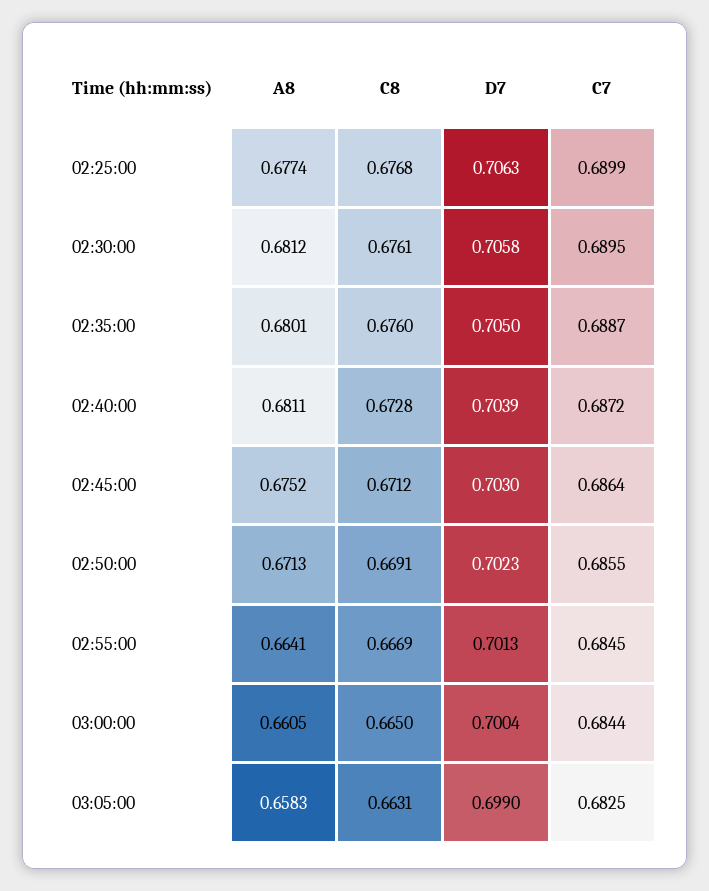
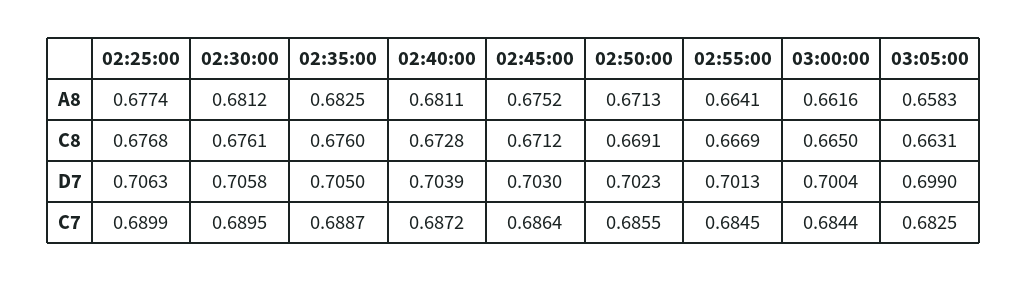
  {
    "A8": {
      "02:25:00": 0.6774,
      "02:30:00": 0.6812,
-     "02:35:00": 0.6801,
+     "02:35:00": 0.6825,
      "02:40:00": 0.6811,
      "02:45:00": 0.6752,
      "02:50:00": 0.6713,
      "02:55:00": 0.6641,
-     "03:00:00": 0.6605,
+     "03:00:00": 0.6616,
      "03:05:00": 0.6583
    },
    "C8": {
      "02:25:00": 0.6768,
      "02:30:00": 0.6761,
      "02:35:00": 0.676,
      "02:40:00": 0.6728,
      "02:45:00": 0.6712,
      "02:50:00": 0.6691,
      "02:55:00": 0.6669,
      "03:00:00": 0.665,
      "03:05:00": 0.6631
    },
    "D7": {
      "02:25:00": 0.7063,
      "02:30:00": 0.7058,
      "02:35:00": 0.705,
      "02:40:00": 0.7039,
      "02:45:00": 0.703,
      "02:50:00": 0.7023,
      "02:55:00": 0.7013,
      "03:00:00": 0.7004,
      "03:05:00": 0.699
    },
    "C7": {
      "02:25:00": 0.6899,
      "02:30:00": 0.6895,
      "02:35:00": 0.6887,
      "02:40:00": 0.6872,
      "02:45:00": 0.6864,
      "02:50:00": 0.6855,
      "02:55:00": 0.6845,
      "03:00:00": 0.6844,
      "03:05:00": 0.6825
    }
  }

